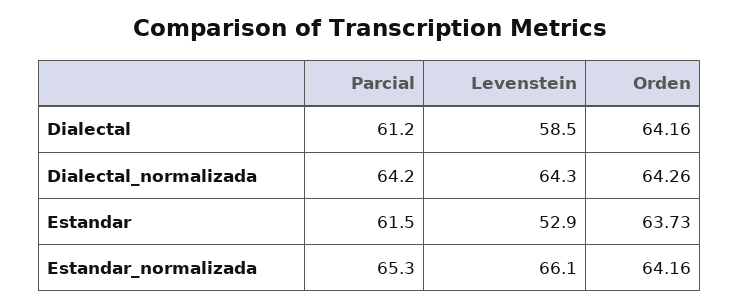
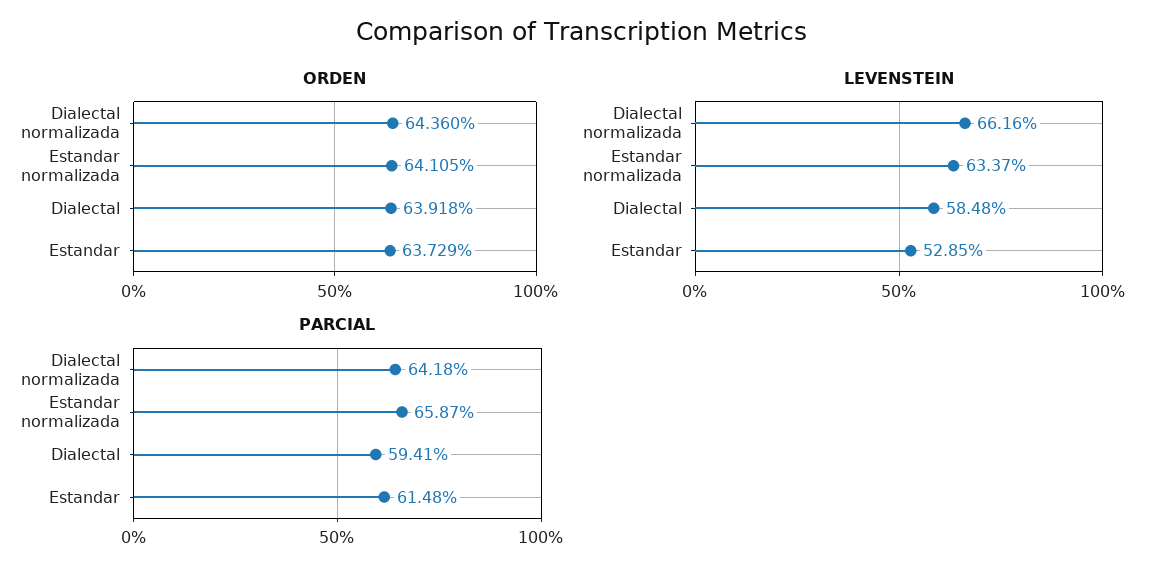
  {
    "Parcial": {
-     "Dialectal": 61.2,
+     "Dialectal": 59.41,
      "Dialectal_normalizada": 64.18,
      "Estandar": 61.48,
-     "Estandar_normalizada": 65.3
+     "Estandar_normalizada": 65.87
    },
    "Levenstein": {
      "Dialectal": 58.48,
-     "Dialectal_normalizada": 64.3,
+     "Dialectal_normalizada": 66.16,
      "Estandar": 52.85,
-     "Estandar_normalizada": 66.1
+     "Estandar_normalizada": 63.37
    },
    "Orden": {
-     "Dialectal": 64.16,
+     "Dialectal": 63.918,
-     "Dialectal_normalizada": 64.26,
+     "Dialectal_normalizada": 64.36,
      "Estandar": 63.729,
-     "Estandar_normalizada": 64.16
+     "Estandar_normalizada": 64.105
    }
  }

